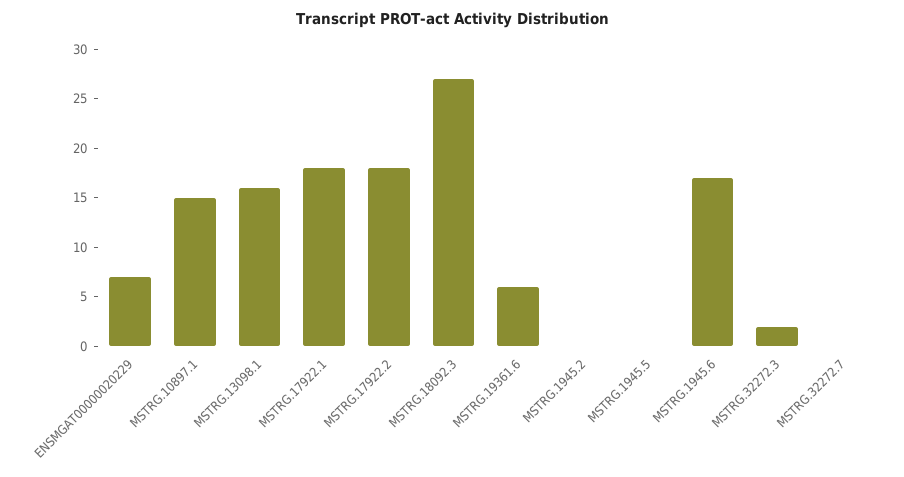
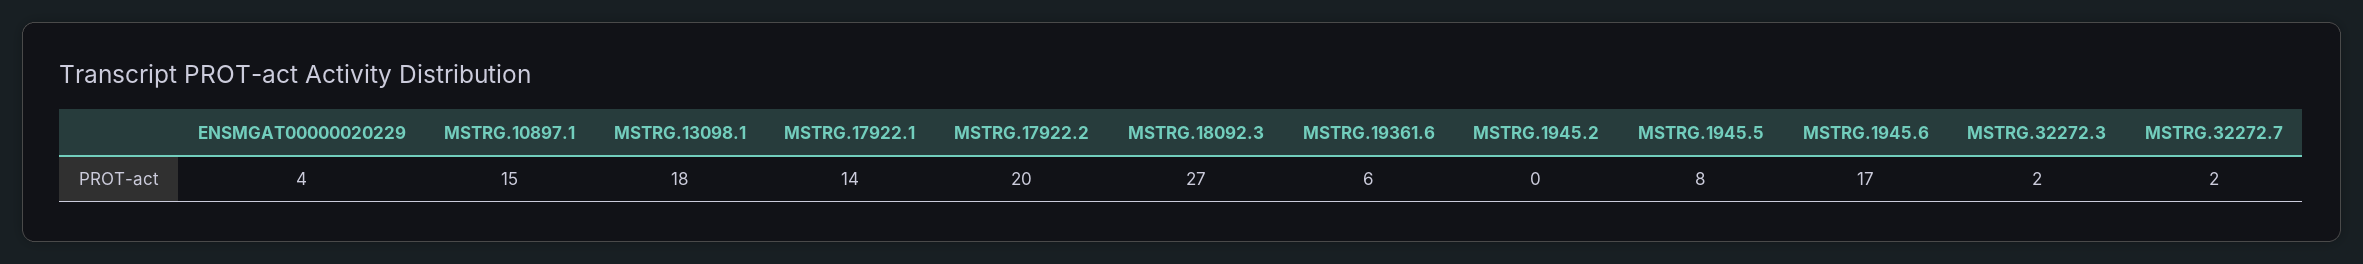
  {
-   "ENSMGAT00000020229": 7,
+   "ENSMGAT00000020229": 4,
    "MSTRG.10897.1": 15,
-   "MSTRG.13098.1": 16,
+   "MSTRG.13098.1": 18,
-   "MSTRG.17922.1": 18,
+   "MSTRG.17922.1": 14,
-   "MSTRG.17922.2": 18,
+   "MSTRG.17922.2": 20,
    "MSTRG.18092.3": 27,
    "MSTRG.19361.6": 6,
    "MSTRG.1945.2": 0,
-   "MSTRG.1945.5": 0,
+   "MSTRG.1945.5": 8,
    "MSTRG.1945.6": 17,
    "MSTRG.32272.3": 2,
-   "MSTRG.32272.7": 0
+   "MSTRG.32272.7": 2
  }

